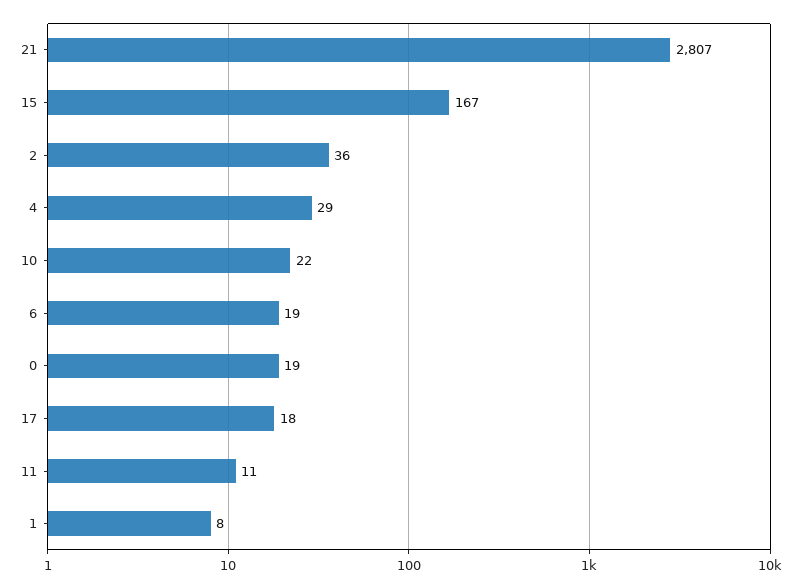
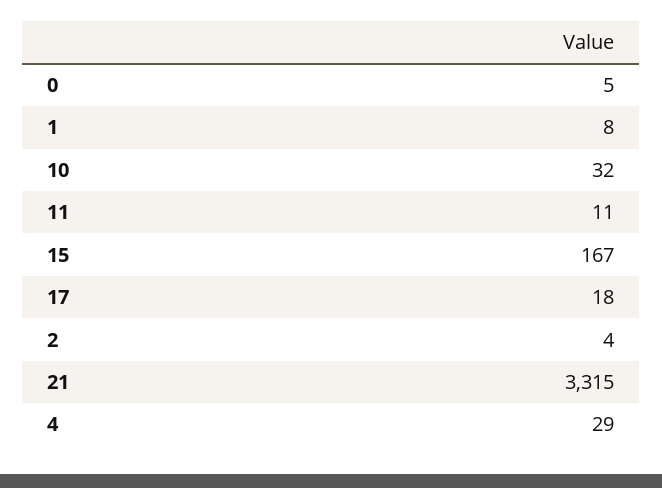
  {
-   "21": 2807,
+   "21": 3315,
    "15": 167,
-   "2": 36,
+   "2": 4,
    "4": 29,
-   "10": 22,
+   "10": 32,
-   "6": 19,
-   "0": 19,
+   "0": 5,
    "17": 18,
    "11": 11,
    "1": 8
  }

